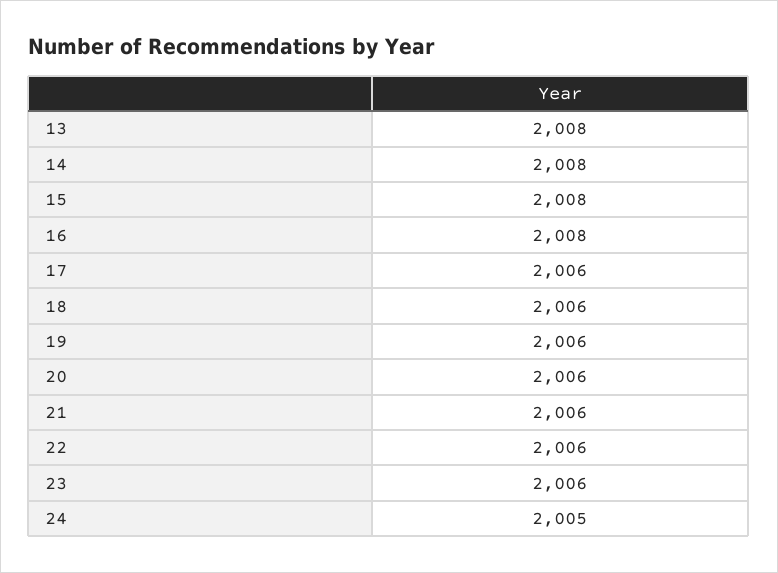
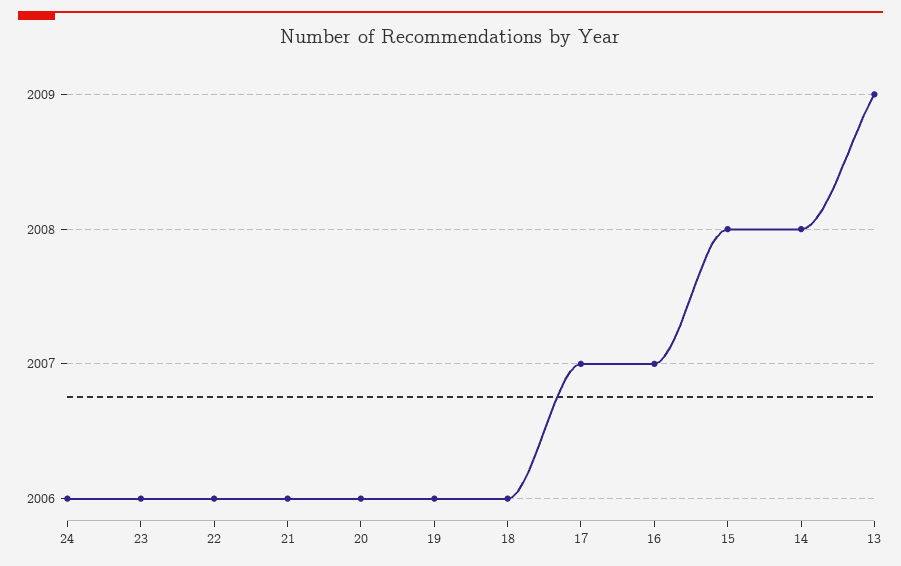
  {
-   "13": 2008,
+   "13": 2009,
    "14": 2008,
    "15": 2008,
-   "16": 2008,
+   "16": 2007,
-   "17": 2006,
+   "17": 2007,
    "18": 2006,
    "19": 2006,
    "20": 2006,
    "21": 2006,
    "22": 2006,
    "23": 2006,
-   "24": 2005
+   "24": 2006
  }

